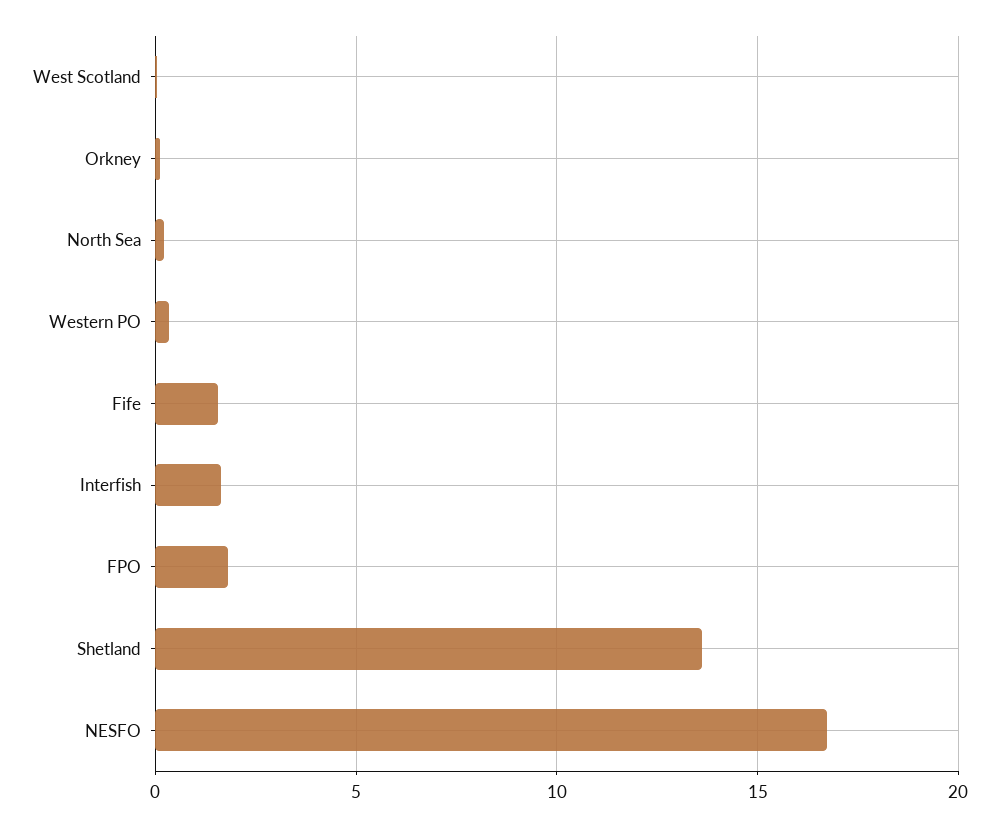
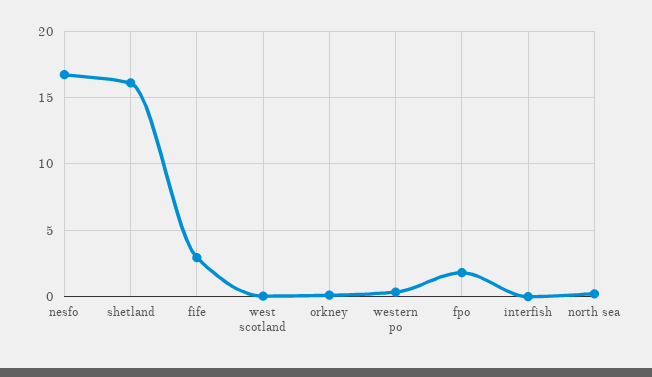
  {
    "West Scotland": 0,
    "Orkney": 0,
    "North Sea": 0,
    "Western PO": 0.5,
-   "Fife": 1.5,
+   "Fife": 3,
-   "Interfish": 1.5,
+   "Interfish": 0,
    "FPO": 2,
-   "Shetland": 13.5,
+   "Shetland": 16,
    "NESFO": 16.5
  }

